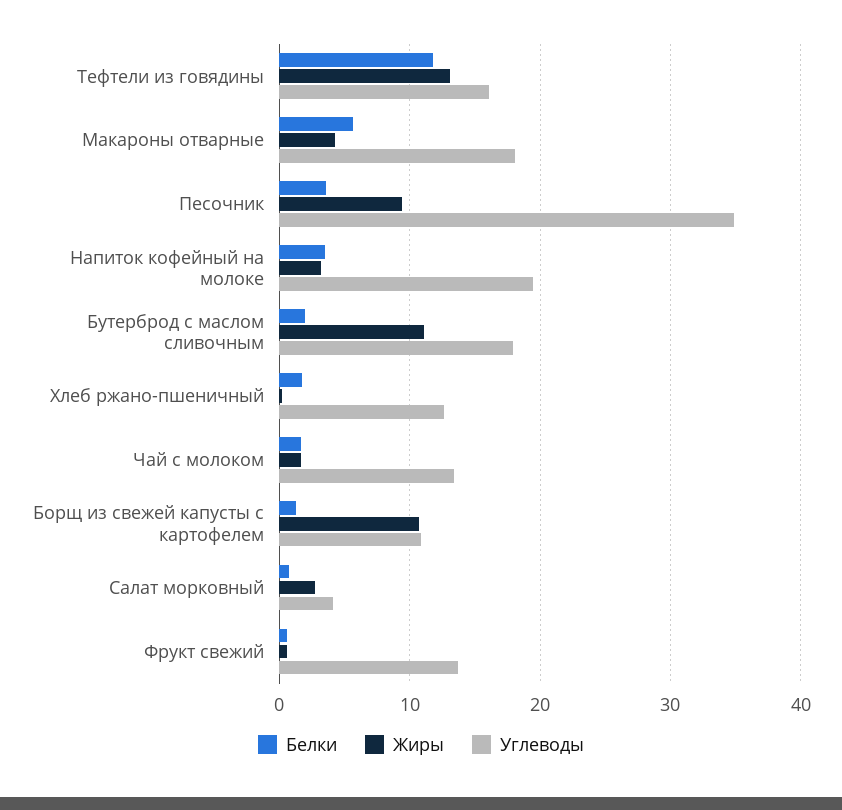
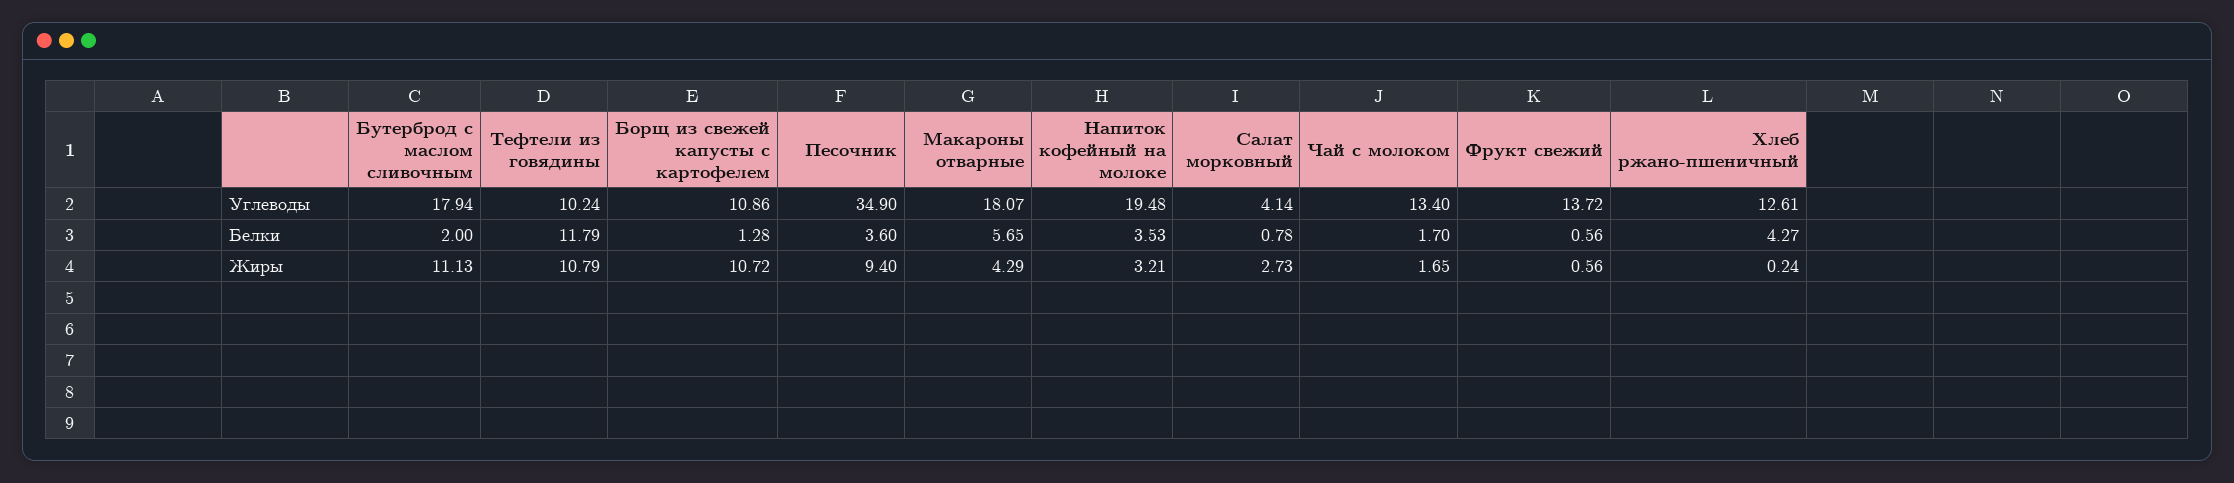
  {
    "Белки": {
      "Тефтели из говядины": 11.79,
      "Макароны отварные": 5.65,
      "Песочник": 3.6,
      "Напиток кофейный на молоке": 3.53,
      "Бутерброд с маслом сливочным": 2,
-     "Хлеб ржано-пшеничный": 2,
+     "Хлеб ржано-пшеничный": 4.27,
      "Чай с молоком": 1.7,
      "Борщ из свежей капусты с картофелем": 1.28,
      "Салат морковный": 0.78,
      "Фрукт свежий": 0.56
    },
    "Жиры": {
-     "Тефтели из говядины": 13,
+     "Тефтели из говядины": 10.79,
      "Макароны отварные": 4.29,
      "Песочник": 9.4,
      "Напиток кофейный на молоке": 3.21,
      "Бутерброд с маслом сливочным": 11.13,
      "Хлеб ржано-пшеничный": 0.24,
      "Чай с молоком": 1.65,
      "Борщ из свежей капусты с картофелем": 10.72,
      "Салат морковный": 2.73,
      "Фрукт свежий": 0.56
    },
    "Углеводы": {
-     "Тефтели из говядины": 16,
+     "Тефтели из говядины": 10.24,
      "Макароны отварные": 18.07,
      "Песочник": 34.9,
      "Напиток кофейный на молоке": 19.48,
      "Бутерброд с маслом сливочным": 17.94,
      "Хлеб ржано-пшеничный": 12.61,
      "Чай с молоком": 13.4,
      "Борщ из свежей капусты с картофелем": 10.86,
      "Салат морковный": 4.14,
      "Фрукт свежий": 13.72
    }
  }

